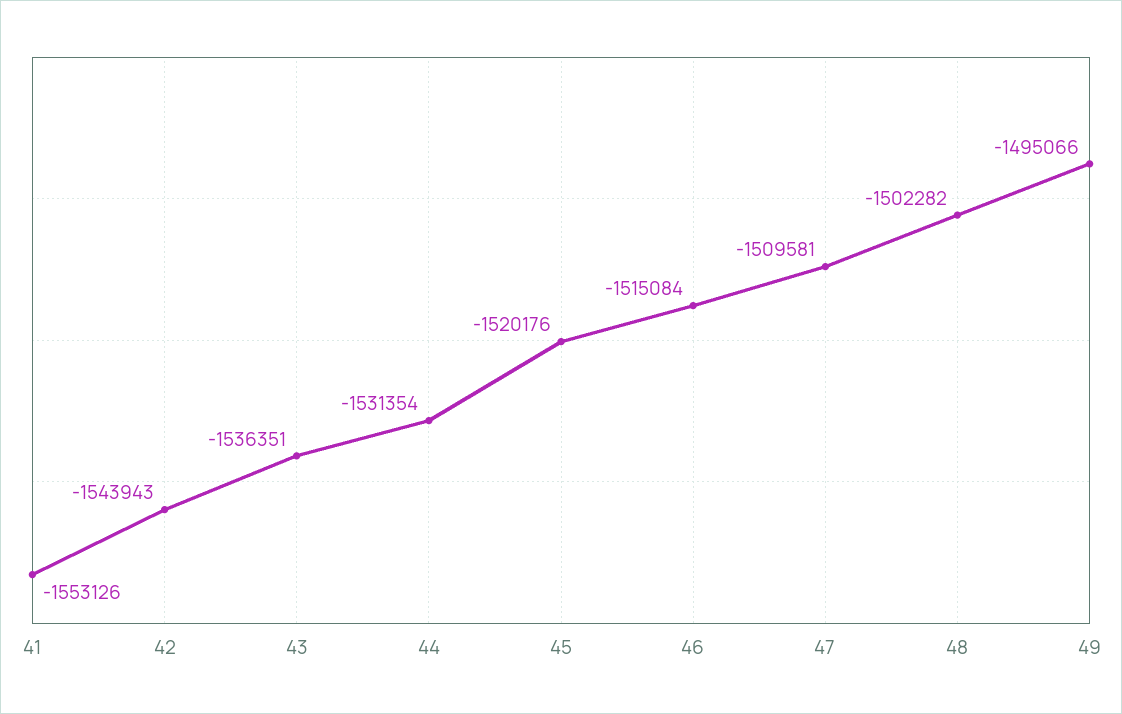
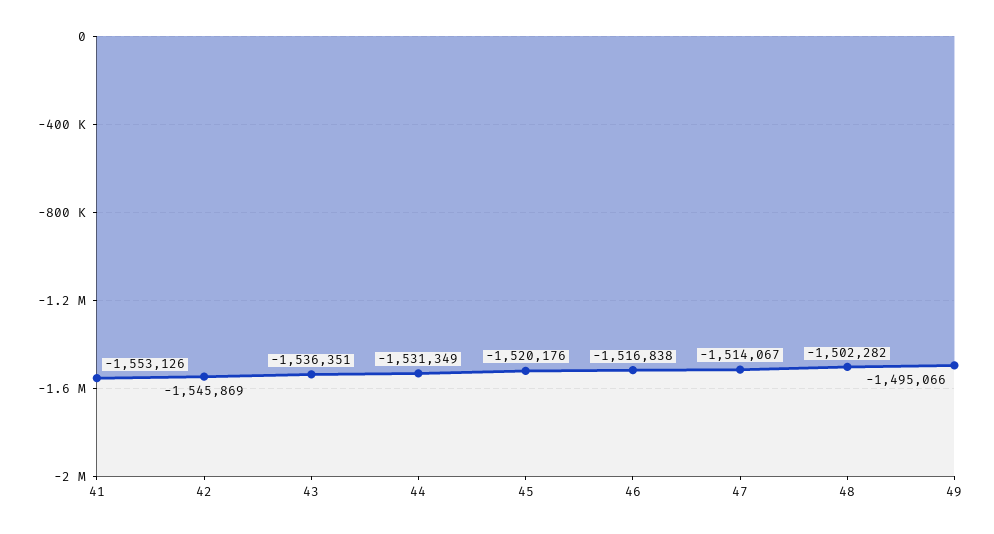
  {
    "41": -1553126,
-   "42": -1543943,
+   "42": -1545869,
    "43": -1536351,
-   "44": -1531354,
+   "44": -1531349,
    "45": -1520176,
-   "46": -1515084,
+   "46": -1516838,
-   "47": -1509581,
+   "47": -1514067,
    "48": -1502282,
    "49": -1495066
  }

